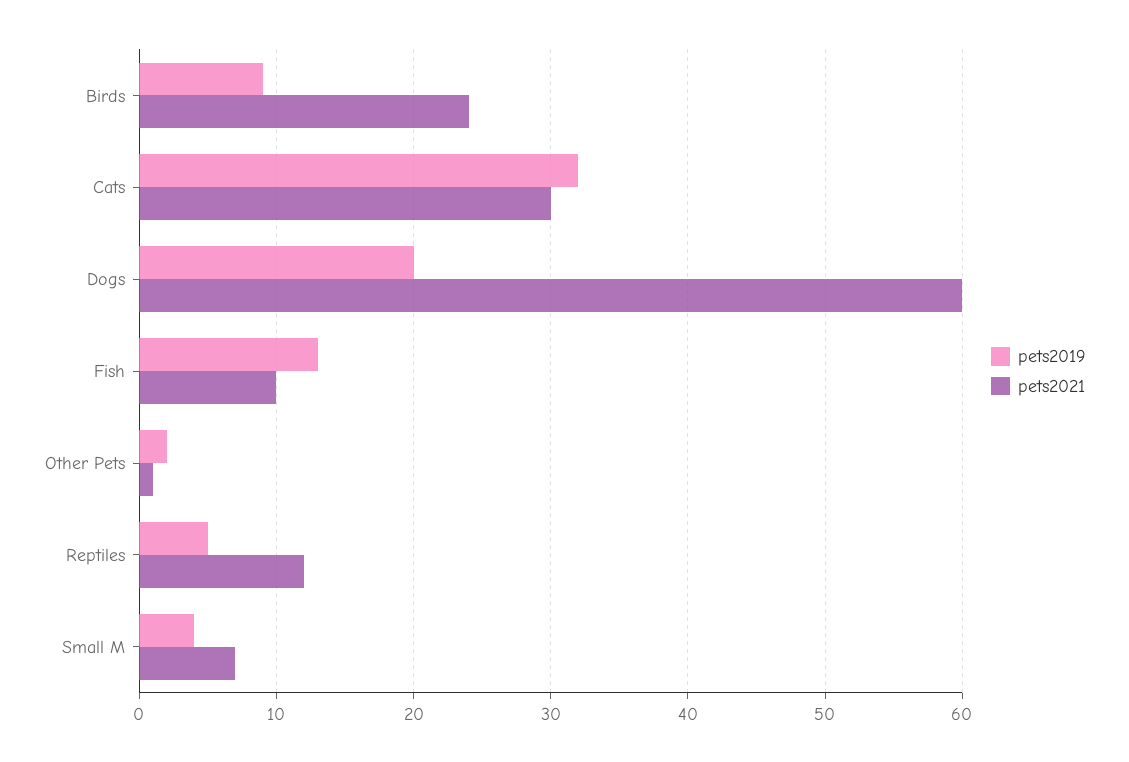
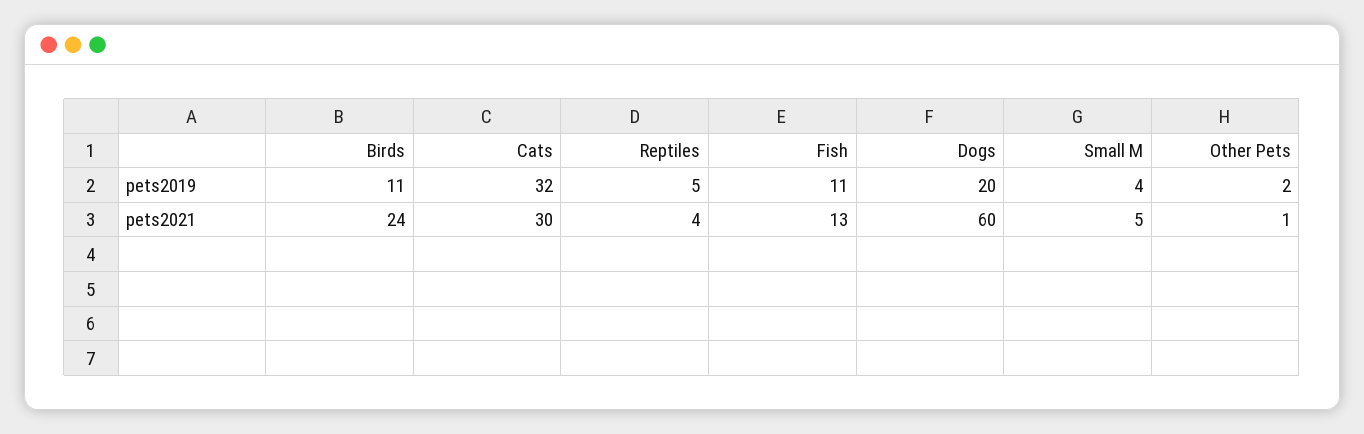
  {
    "pets2019": {
-     "Birds": 9,
+     "Birds": 11,
      "Cats": 32,
      "Dogs": 20,
-     "Fish": 13,
+     "Fish": 11,
      "Other Pets": 2,
      "Reptiles": 5,
      "Small M": 4
    },
    "pets2021": {
      "Birds": 24,
      "Cats": 30,
      "Dogs": 60,
-     "Fish": 10,
+     "Fish": 13,
      "Other Pets": 1,
-     "Reptiles": 12,
+     "Reptiles": 4,
-     "Small M": 7
+     "Small M": 5
    }
  }

